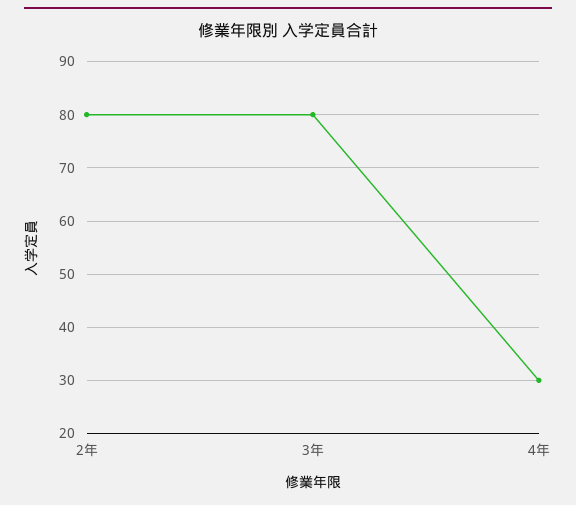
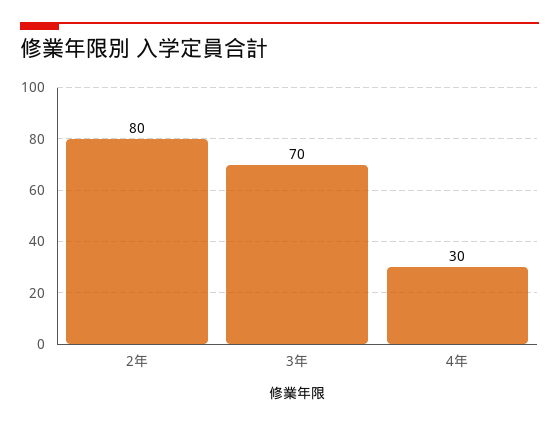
  {
    "2年": 80,
-   "3年": 80,
+   "3年": 70,
    "4年": 30
  }

